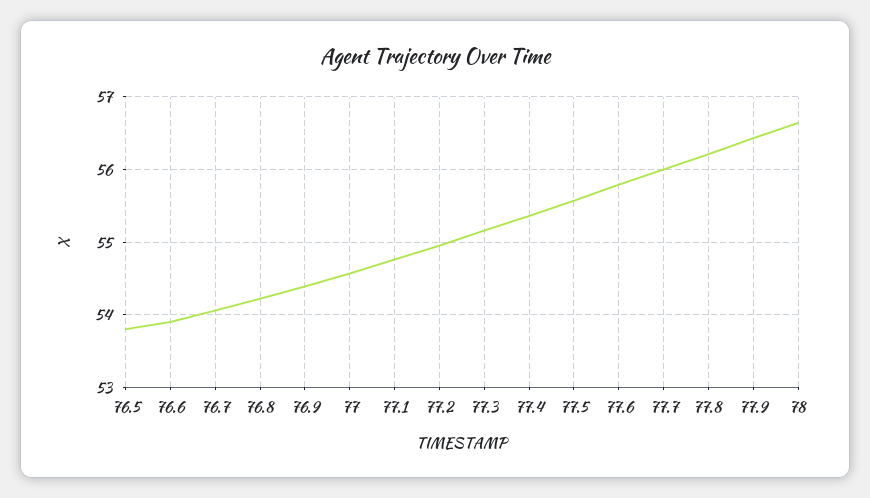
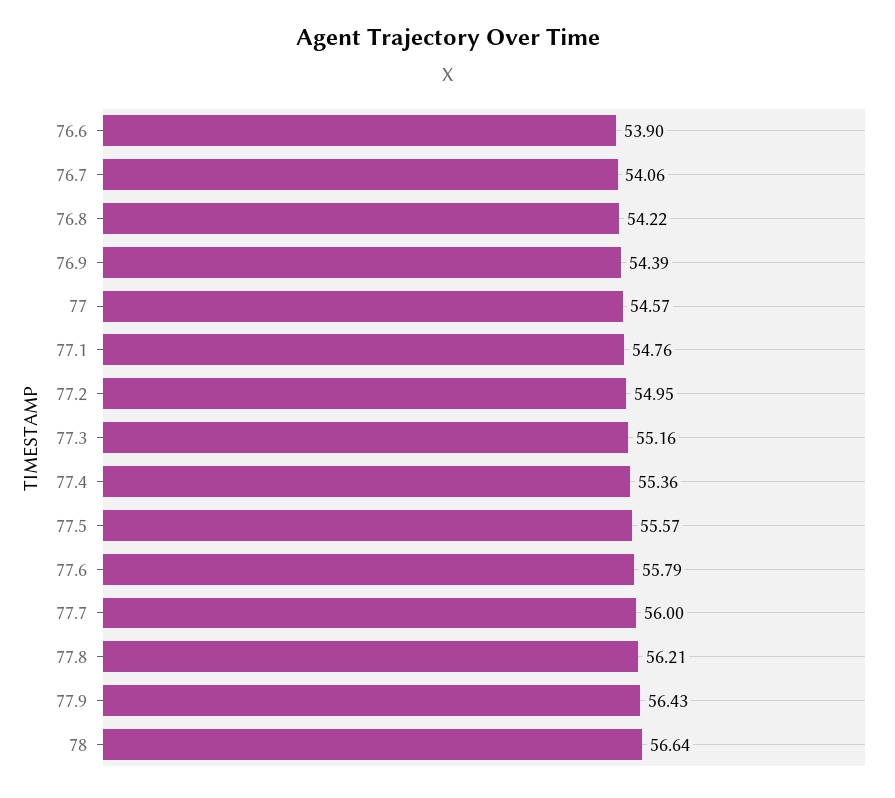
  {
-   "76.5": 53.8,
    "76.6": 53.9,
    "76.7": 54.06,
    "76.8": 54.22,
    "76.9": 54.39,
    "77": 54.57,
    "77.1": 54.76,
    "77.2": 54.95,
    "77.3": 55.16,
    "77.4": 55.36,
    "77.5": 55.57,
    "77.6": 55.79,
    "77.7": 56,
    "77.8": 56.21,
    "77.9": 56.43,
    "78": 56.64
  }

